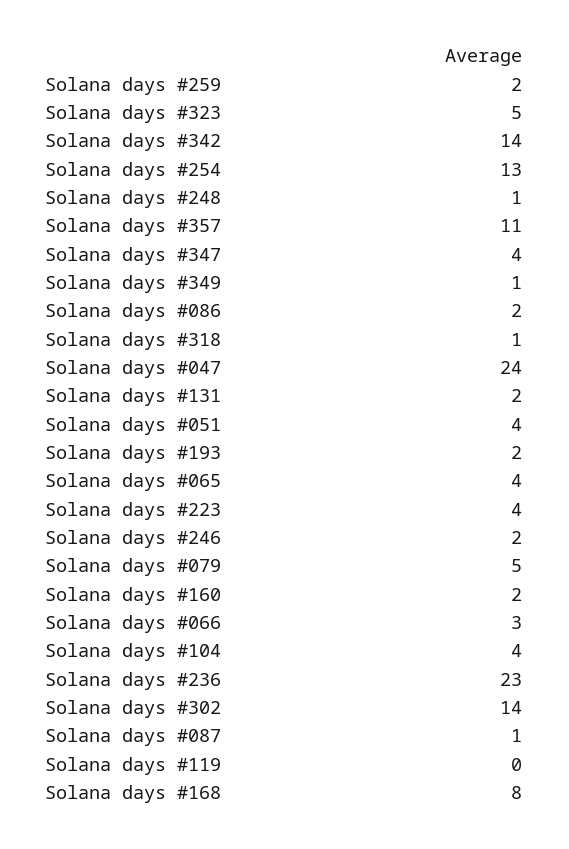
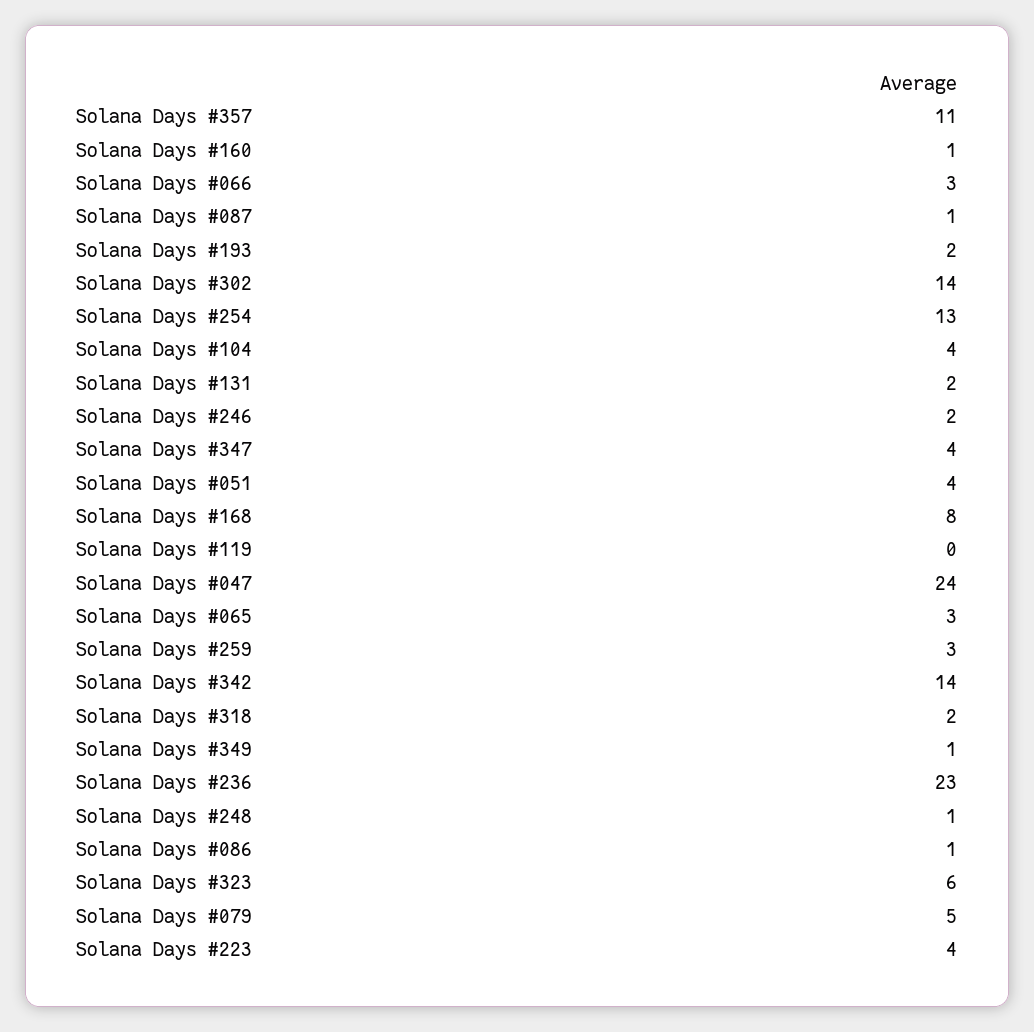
  {
-   "Solana days #259": 2,
+   "Solana days #259": 3,
-   "Solana days #323": 5,
+   "Solana days #323": 6,
    "Solana days #342": 14,
    "Solana days #254": 13,
    "Solana days #248": 1,
    "Solana days #357": 11,
    "Solana days #347": 4,
    "Solana days #349": 1,
-   "Solana days #086": 2,
+   "Solana days #086": 1,
-   "Solana days #318": 1,
+   "Solana days #318": 2,
    "Solana days #047": 24,
    "Solana days #131": 2,
    "Solana days #051": 4,
    "Solana days #193": 2,
-   "Solana days #065": 4,
+   "Solana days #065": 3,
    "Solana days #223": 4,
    "Solana days #246": 2,
    "Solana days #079": 5,
-   "Solana days #160": 2,
+   "Solana days #160": 1,
    "Solana days #066": 3,
    "Solana days #104": 4,
    "Solana days #236": 23,
    "Solana days #302": 14,
    "Solana days #087": 1,
    "Solana days #119": 0,
    "Solana days #168": 8
  }

